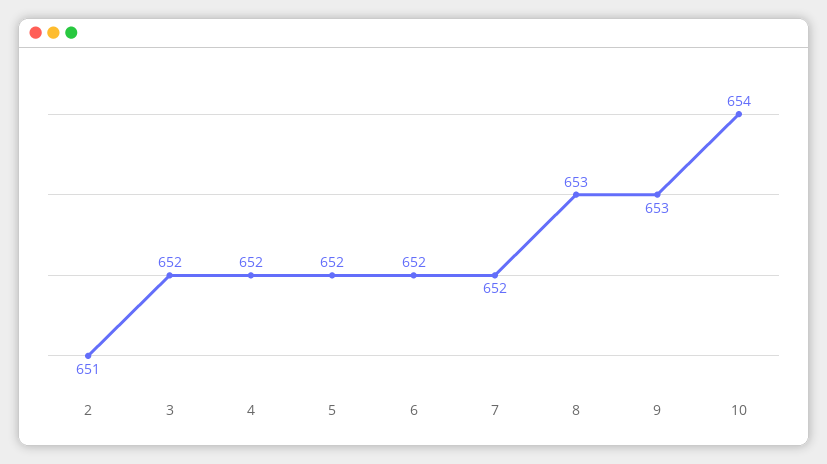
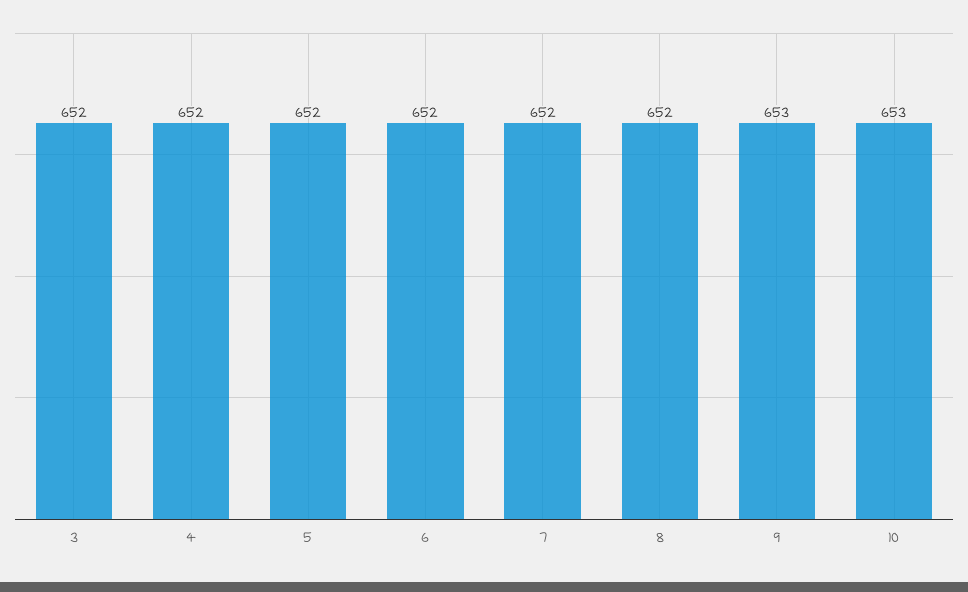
  {
-   "2": 651,
    "3": 652,
    "4": 652,
    "5": 652,
    "6": 652,
    "7": 652,
-   "8": 653,
+   "8": 652,
    "9": 653,
-   "10": 654
+   "10": 653
  }

